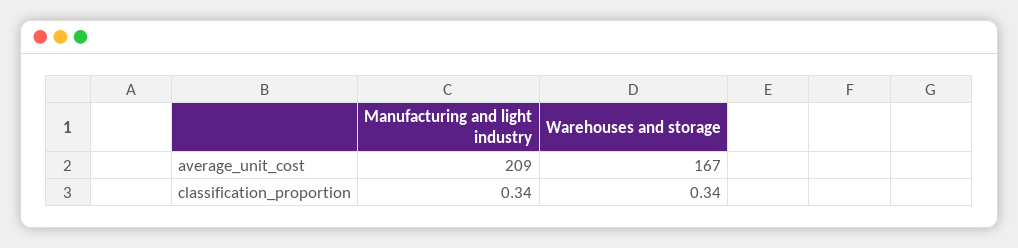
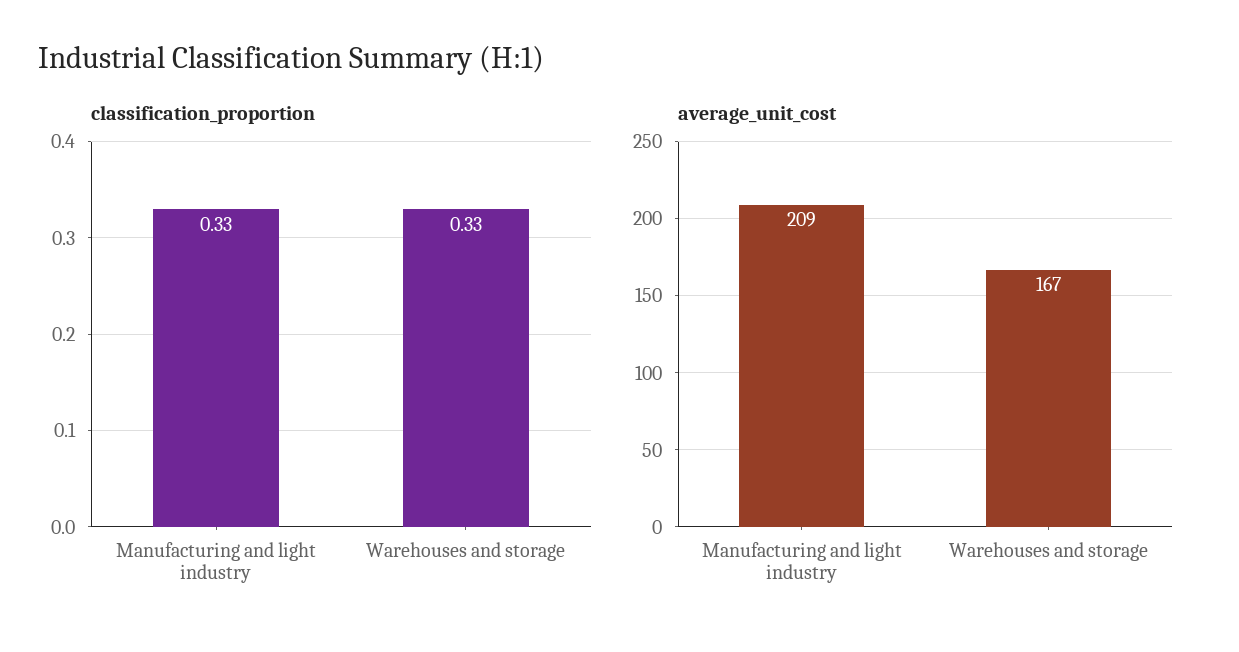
  {
    "average_unit_cost": {
      "Manufacturing and light industry": 209,
      "Warehouses and storage": 167
    },
    "classification_proportion": {
-     "Manufacturing and light industry": 0.34,
+     "Manufacturing and light industry": 0.33,
-     "Warehouses and storage": 0.34
+     "Warehouses and storage": 0.33
    }
  }

